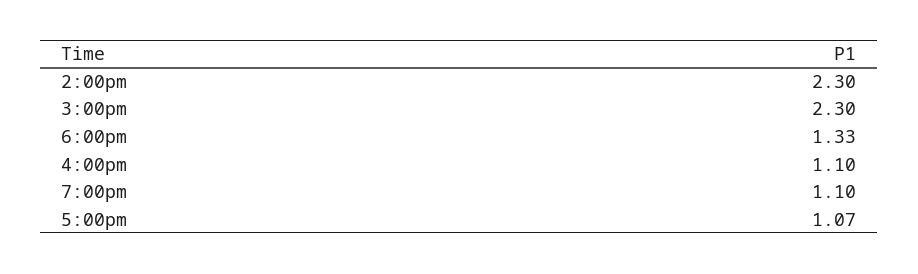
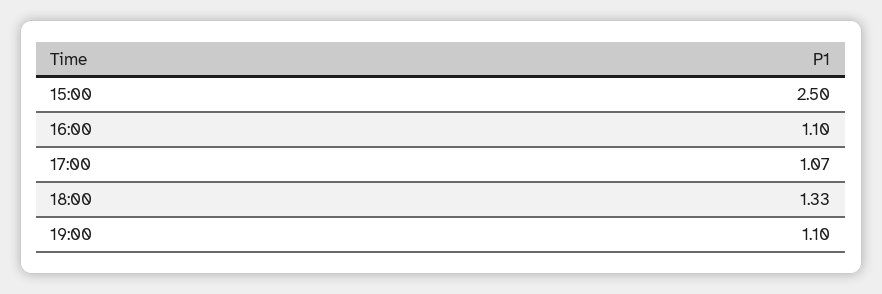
  {
-   "2:00pm": 2.3,
-   "3:00pm": 2.3,
+   "3:00pm": 2.5,
    "6:00pm": 1.33,
    "4:00pm": 1.1,
    "7:00pm": 1.1,
    "5:00pm": 1.07
  }

